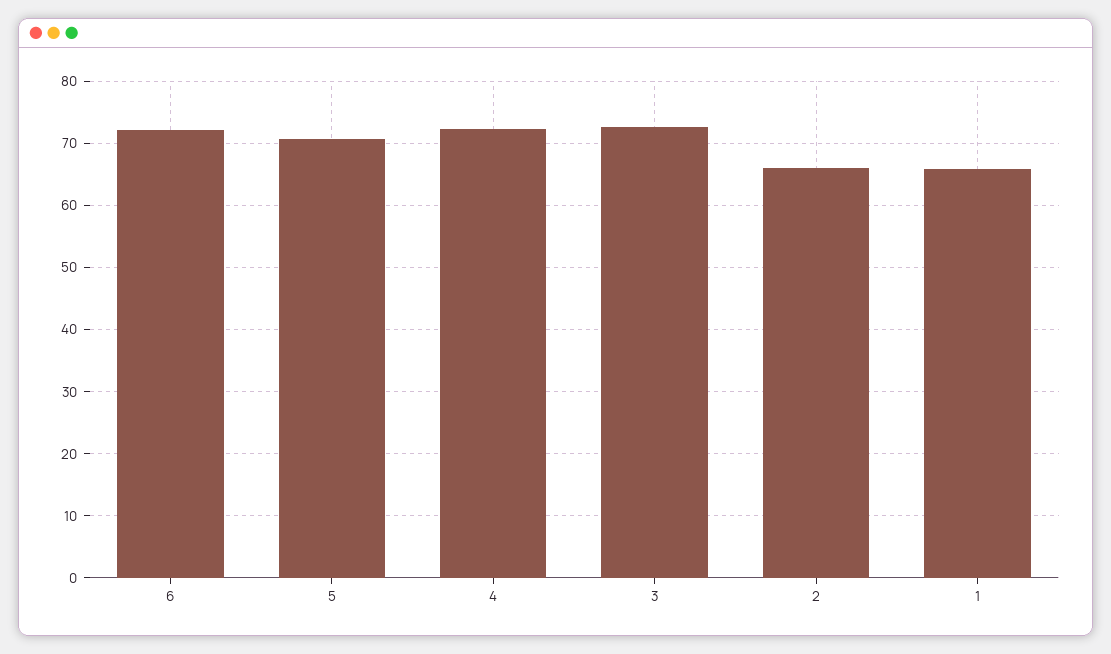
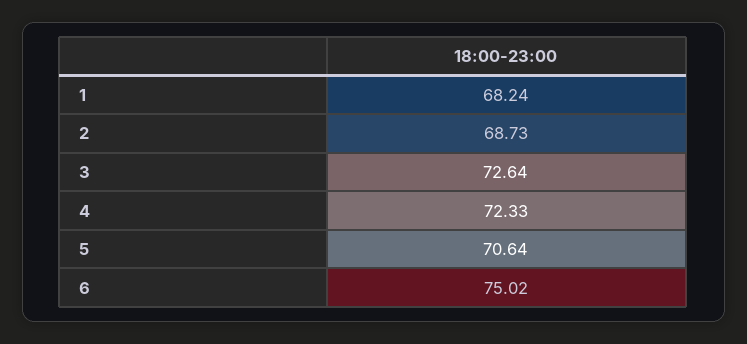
  {
-   "6": 72,
+   "6": 75.02,
    "5": 70.64,
    "4": 72.33,
    "3": 72.64,
-   "2": 66,
+   "2": 68.73,
-   "1": 66
+   "1": 68.24
  }

